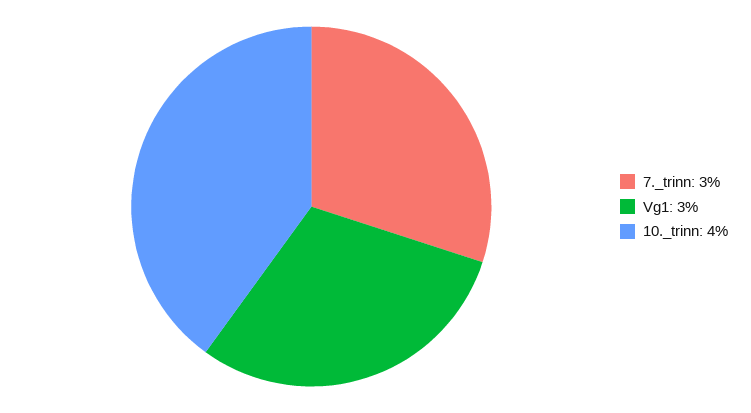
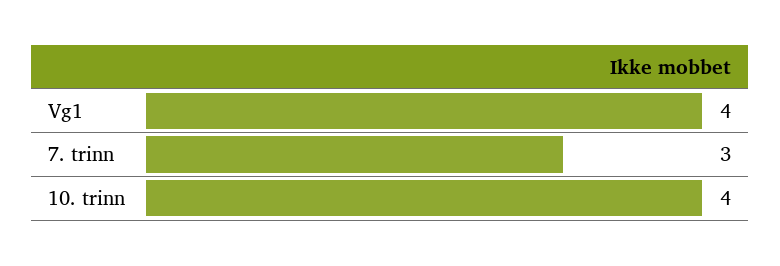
  {
    "7._trinn": 3,
-   "Vg1": 3,
+   "Vg1": 4,
    "10._trinn": 4
  }

